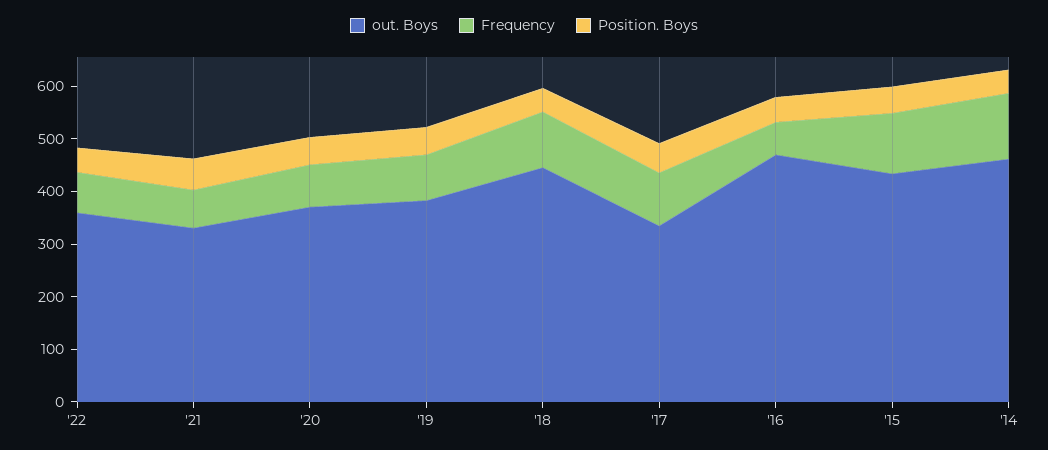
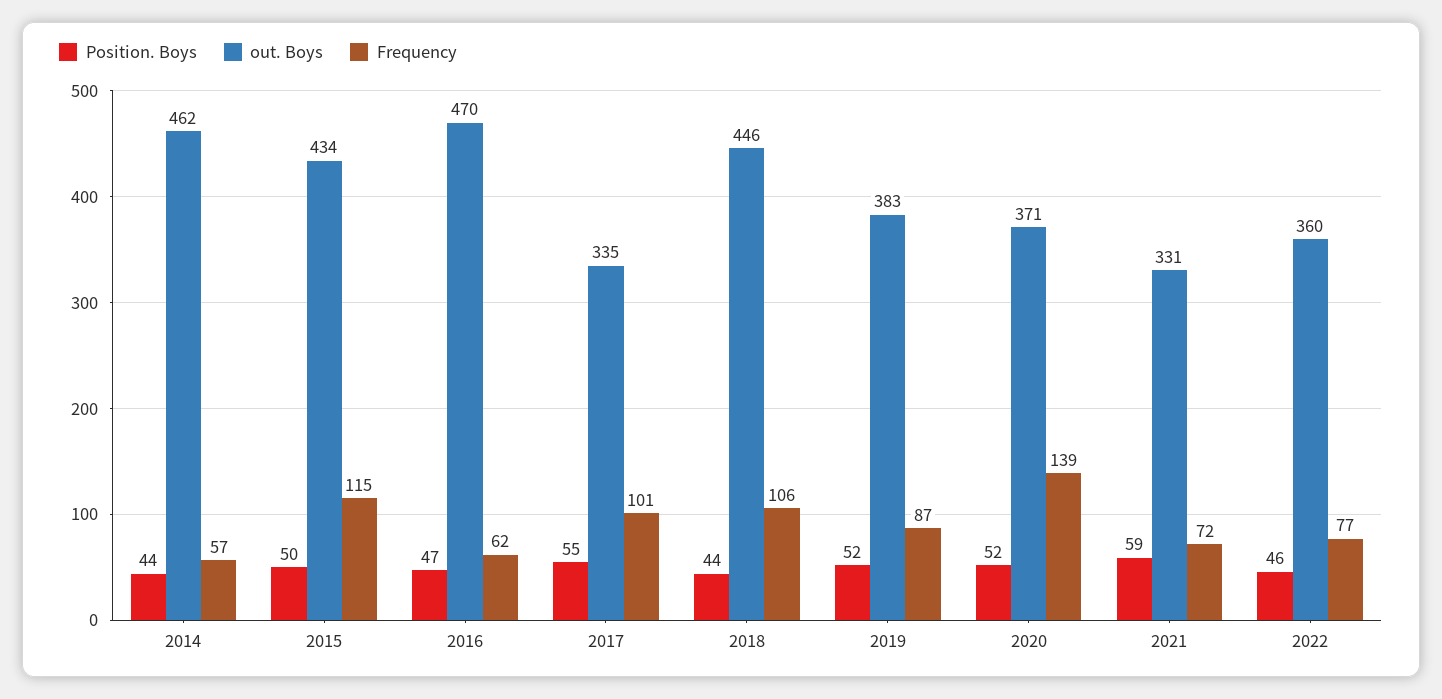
  {
    "out. Boys": {
      "'22": 360,
      "'21": 331,
      "'20": 371,
      "'19": 383,
      "'18": 446,
      "'17": 335,
      "'16": 470,
      "'15": 434,
      "'14": 462
    },
    "Frequency": {
      "'22": 77,
      "'21": 72,
-     "'20": 80,
+     "'20": 139,
      "'19": 87,
      "'18": 106,
      "'17": 101,
      "'16": 62,
      "'15": 115,
-     "'14": 120
+     "'14": 57
    },
    "Position. Boys": {
      "'22": 46,
      "'21": 59,
      "'20": 52,
      "'19": 52,
      "'18": 44,
      "'17": 55,
      "'16": 47,
      "'15": 50,
      "'14": 44
    }
  }

